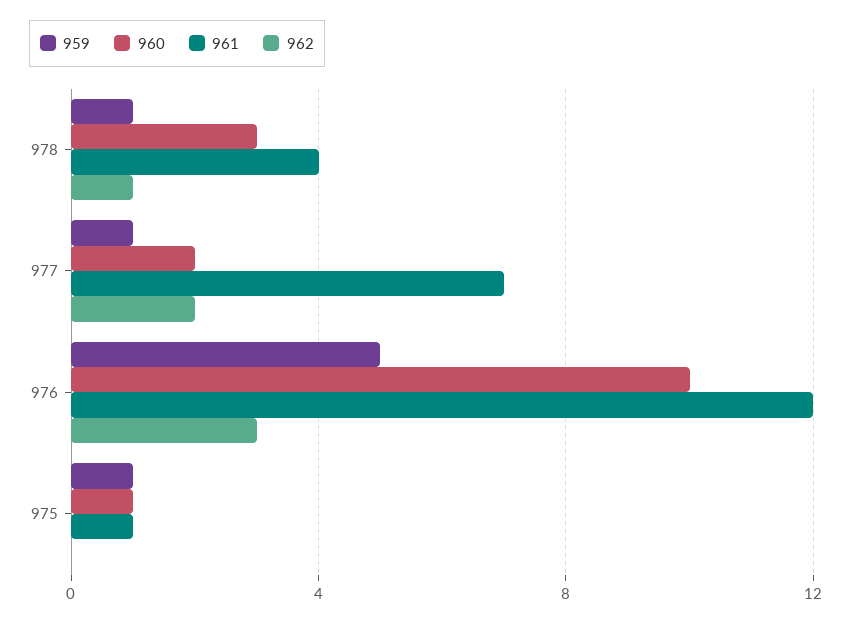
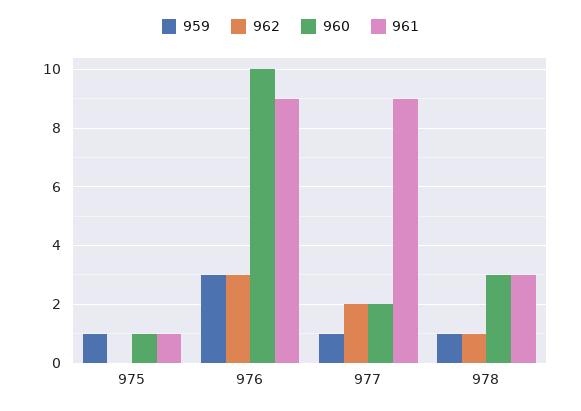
  {
    "959": {
      "978": 1,
      "977": 1,
-     "976": 5,
+     "976": 3,
      "975": 1
    },
    "960": {
      "978": 3,
      "977": 2,
      "976": 10,
      "975": 1
    },
    "961": {
-     "978": 4,
+     "978": 3,
-     "977": 7,
+     "977": 9,
-     "976": 12,
+     "976": 9,
      "975": 1
    },
    "962": {
      "978": 1,
      "977": 2,
      "976": 3,
      "975": 0
    }
  }

